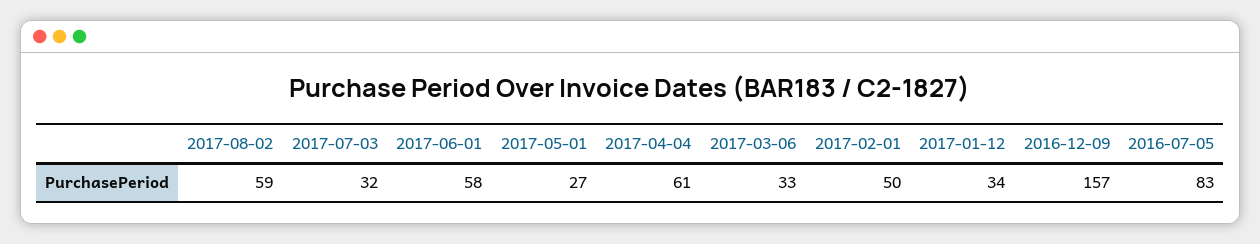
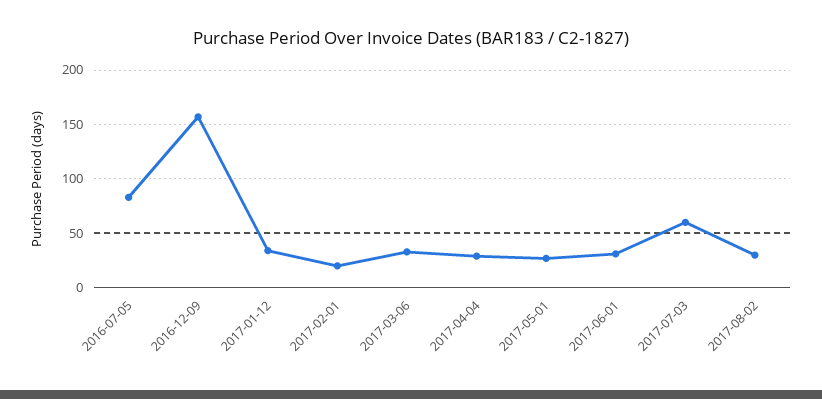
  {
-   "2017-08-02": 59,
+   "2017-08-02": 30,
-   "2017-07-03": 32,
+   "2017-07-03": 60,
-   "2017-06-01": 58,
+   "2017-06-01": 30,
    "2017-05-01": 27,
-   "2017-04-04": 61,
+   "2017-04-04": 30,
    "2017-03-06": 33,
-   "2017-02-01": 50,
+   "2017-02-01": 20,
    "2017-01-12": 34,
    "2016-12-09": 157,
    "2016-07-05": 83
  }

